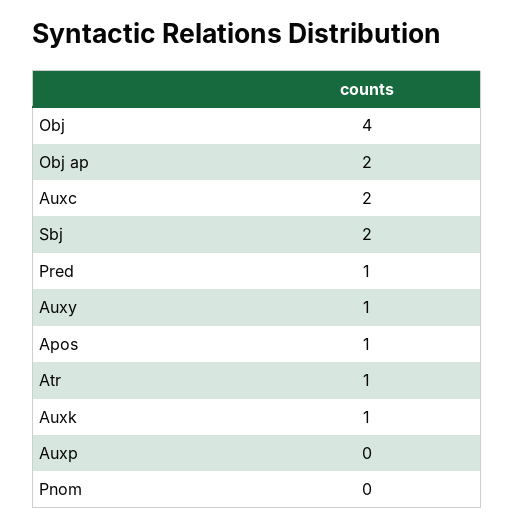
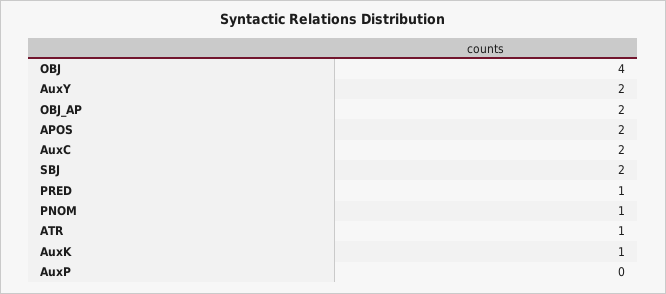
  {
    "Obj": 4,
    "Obj ap": 2,
    "Auxc": 2,
    "Sbj": 2,
    "Pred": 1,
-   "Auxy": 1,
+   "Auxy": 2,
-   "Apos": 1,
+   "Apos": 2,
    "Atr": 1,
    "Auxk": 1,
    "Auxp": 0,
-   "Pnom": 0
+   "Pnom": 1
  }

